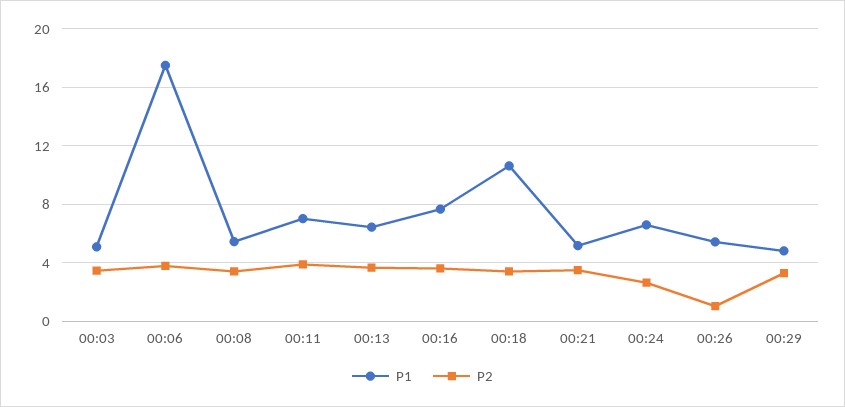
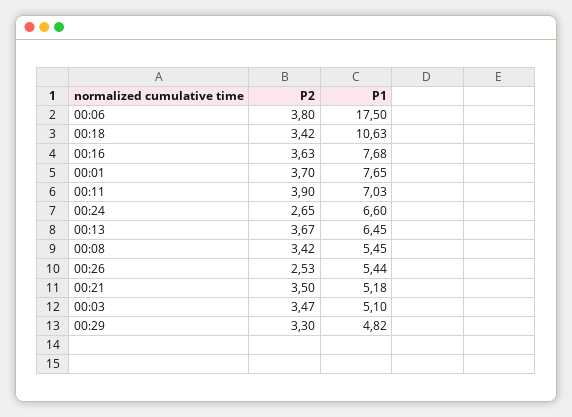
  {
    "P1": {
      "00:03": 5.1,
      "00:06": 17.5,
      "00:08": 5.45,
      "00:11": 7.03,
      "00:13": 6.45,
      "00:16": 7.68,
      "00:18": 10.63,
      "00:21": 5.18,
      "00:24": 6.6,
      "00:26": 5.44,
-     "00:29": 4.82
+     "00:29": 4.82,
+     "00:01": 7.65
    },
    "P2": {
      "00:03": 3.47,
      "00:06": 3.8,
      "00:08": 3.42,
      "00:11": 3.9,
      "00:13": 3.67,
      "00:16": 3.63,
      "00:18": 3.42,
      "00:21": 3.5,
      "00:24": 2.65,
-     "00:26": 1,
+     "00:26": 2.53,
-     "00:29": 3.3
+     "00:29": 3.3,
+     "00:01": 3.7
    }
  }

